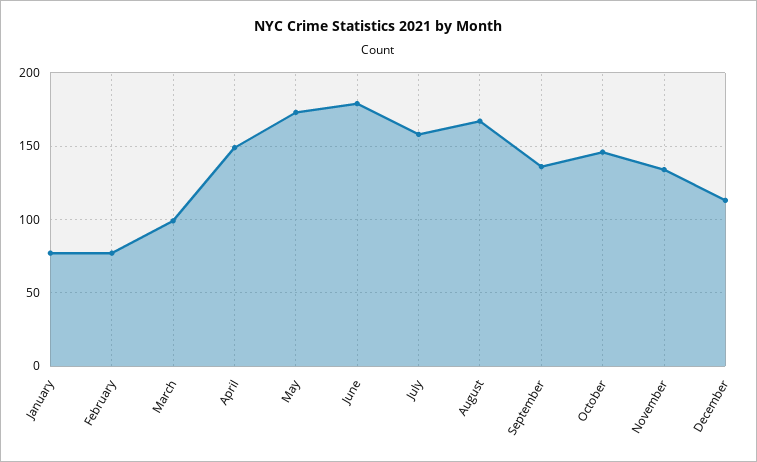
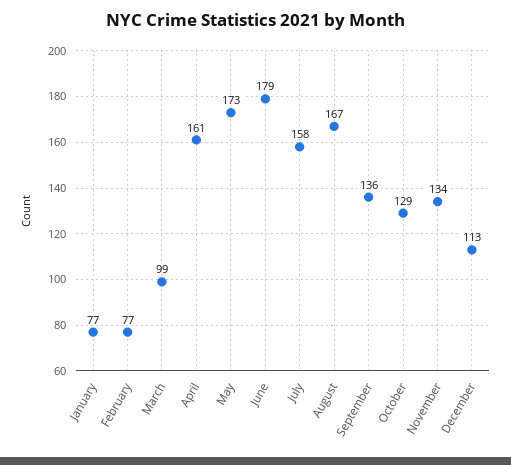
  {
    "January": 77,
    "February": 77,
    "March": 99,
-   "April": 150,
+   "April": 161,
    "May": 173,
    "June": 179,
    "July": 158,
    "August": 167,
    "September": 136,
-   "October": 145,
+   "October": 129,
    "November": 134,
    "December": 113
  }

